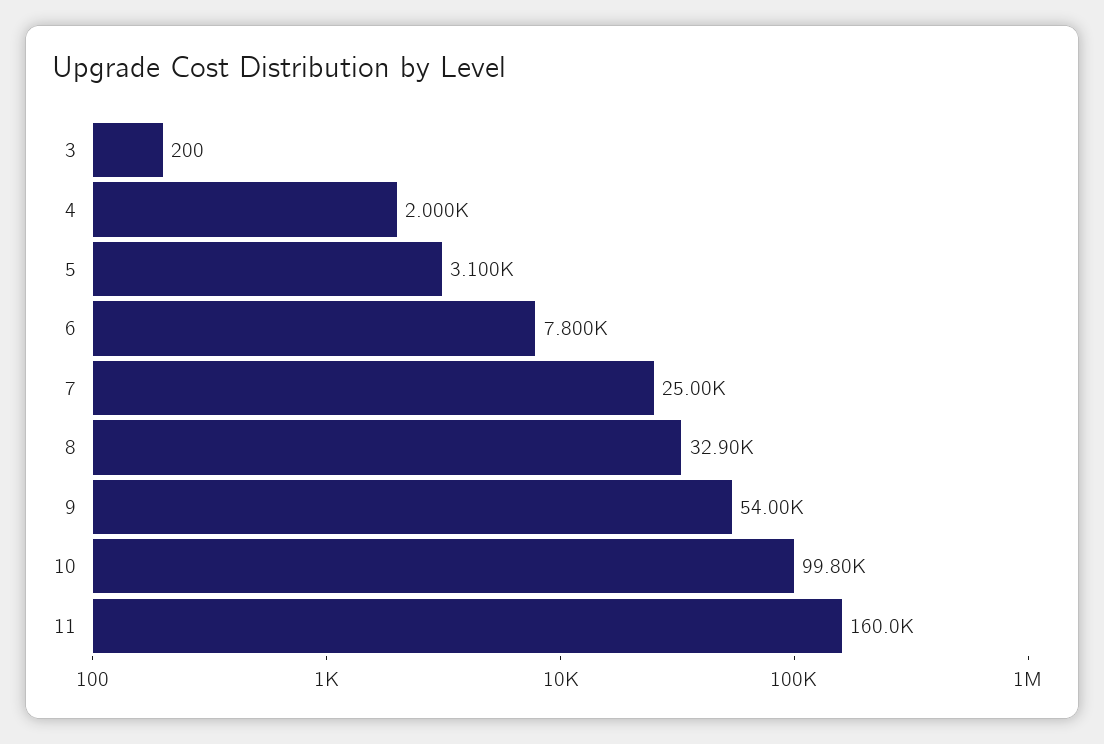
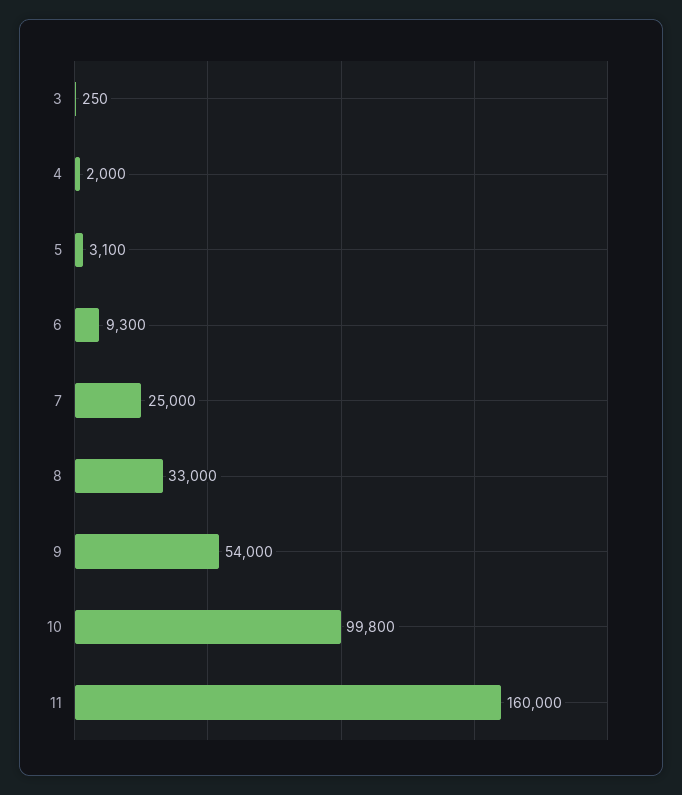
  {
-   "3": 200,
+   "3": 250,
    "4": 2000,
    "5": 3100,
-   "6": 7800,
+   "6": 9300,
    "7": 25000,
-   "8": 32900,
+   "8": 33000,
    "9": 54000,
    "10": 99800,
    "11": 160000
  }

